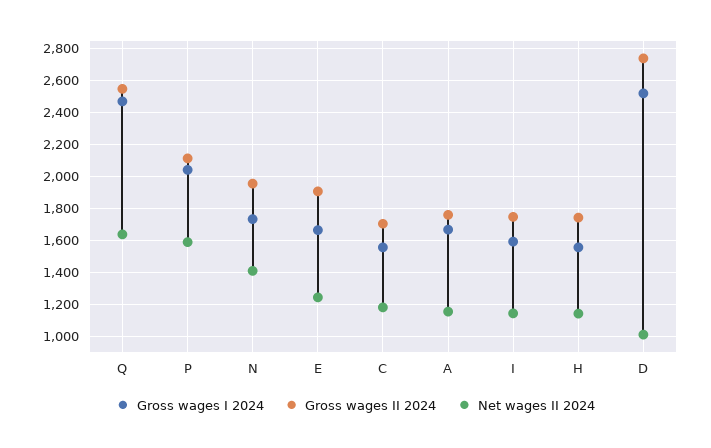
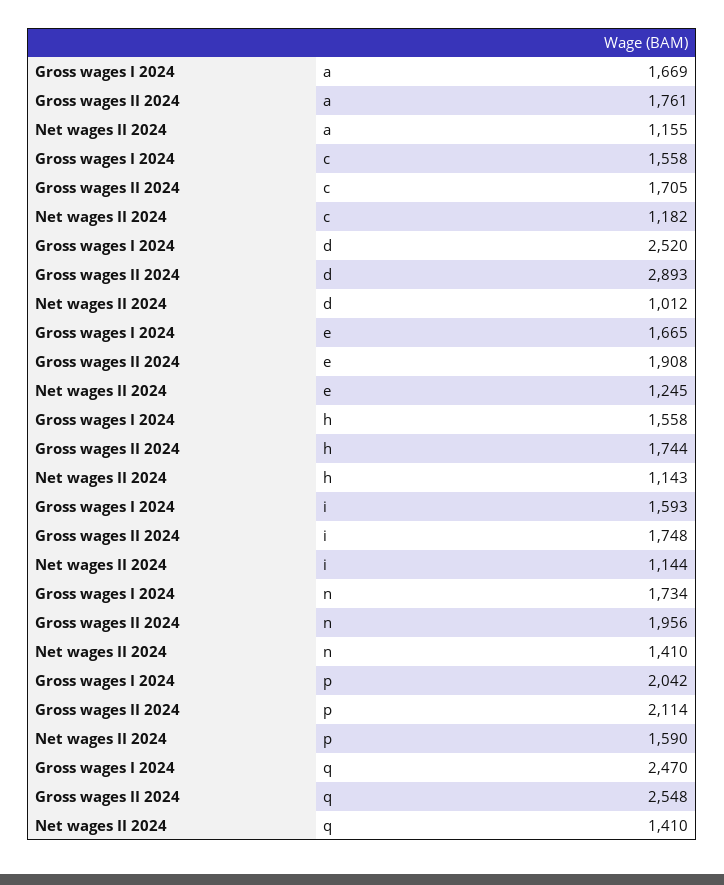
  {
    "Gross wages I 2024": {
      "Q": 2470,
      "P": 2042,
      "N": 1734,
      "E": 1665,
      "C": 1558,
      "A": 1669,
      "I": 1593,
      "H": 1558,
      "D": 2520
    },
    "Gross wages II 2024": {
      "Q": 2548,
      "P": 2114,
      "N": 1956,
      "E": 1908,
      "C": 1705,
      "A": 1761,
      "I": 1748,
      "H": 1744,
-     "D": 2750
+     "D": 2893
    },
    "Net wages II 2024": {
-     "Q": 1650,
+     "Q": 1410,
      "P": 1590,
      "N": 1410,
      "E": 1245,
      "C": 1182,
      "A": 1155,
      "I": 1144,
      "H": 1143,
      "D": 1012
    }
  }

